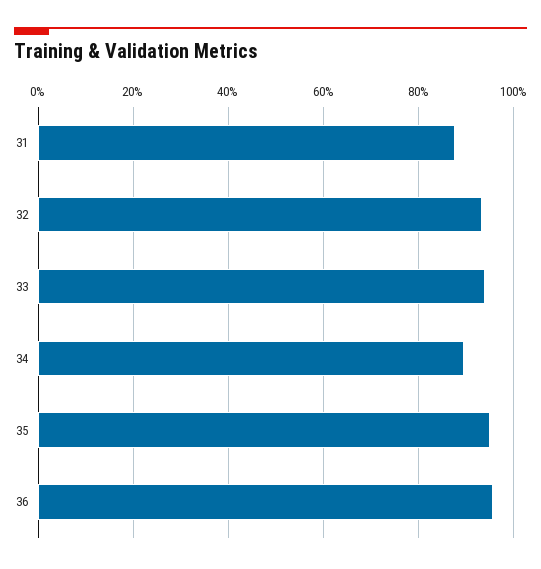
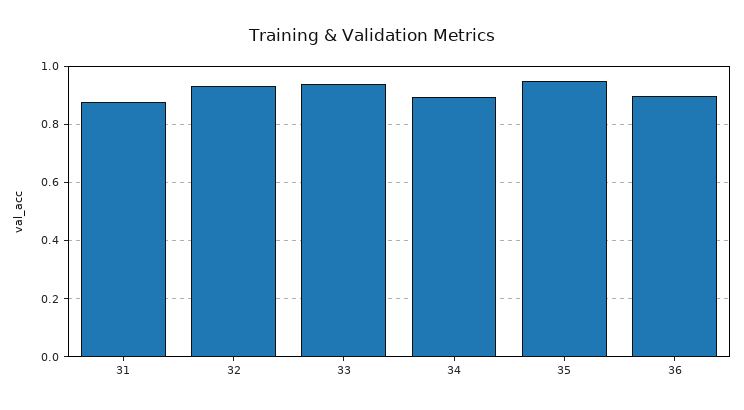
  {
    "31": 0.88,
    "32": 0.94,
    "33": 0.94,
    "34": 0.9,
    "35": 0.96,
-   "36": 0.96
+   "36": 0.9
  }

